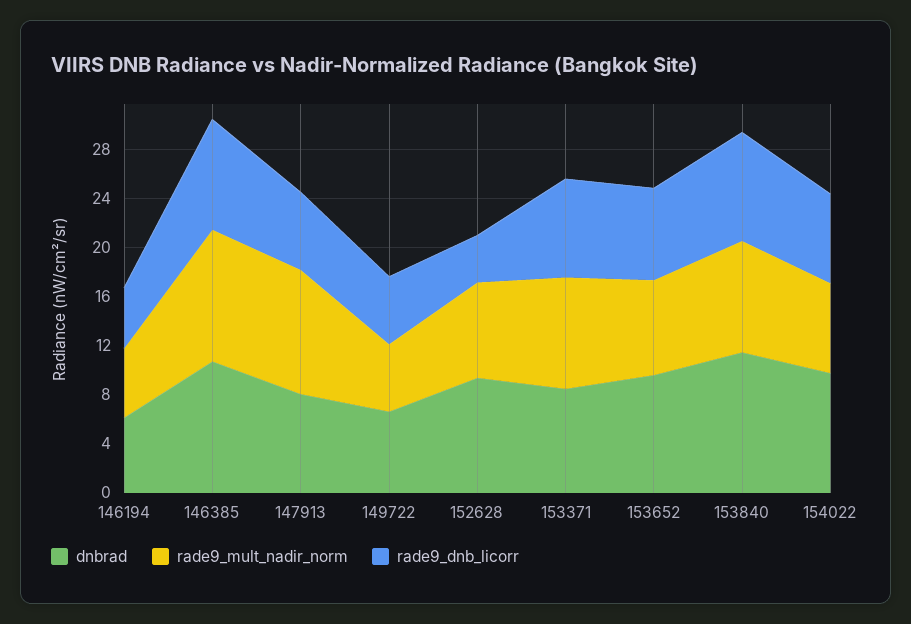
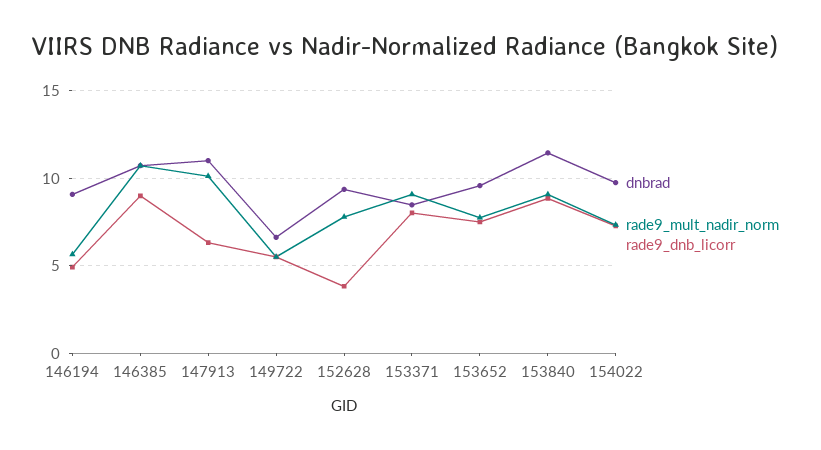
  {
    "dnbrad": {
-     "146194": 6,
+     "146194": 9,
      "146385": 10.5,
-     "147913": 8,
+     "147913": 11,
      "149722": 6.5,
      "152628": 9.5,
      "153371": 8.5,
      "153652": 9.5,
      "153840": 11.5,
      "154022": 10
    },
    "rade9_mult_nadir_norm": {
      "146194": 5.5,
      "146385": 10.5,
      "147913": 10,
      "149722": 5.5,
      "152628": 8,
      "153371": 9,
      "153652": 8,
      "153840": 9,
      "154022": 7.5
    },
    "rade9_dnb_licorr": {
      "146194": 5,
      "146385": 9,
      "147913": 6.5,
      "149722": 5.5,
      "152628": 4,
      "153371": 8,
      "153652": 7.5,
      "153840": 9,
      "154022": 7.5
    }
  }

